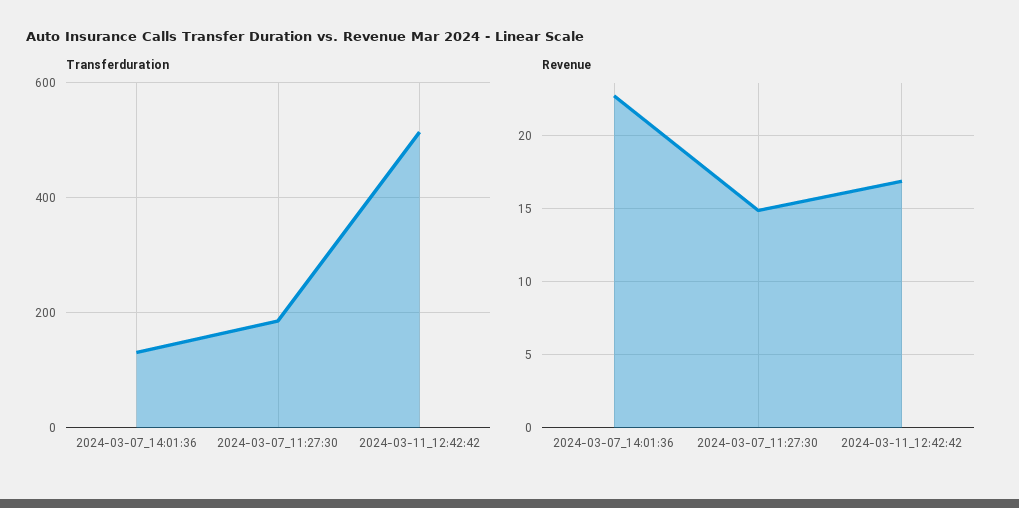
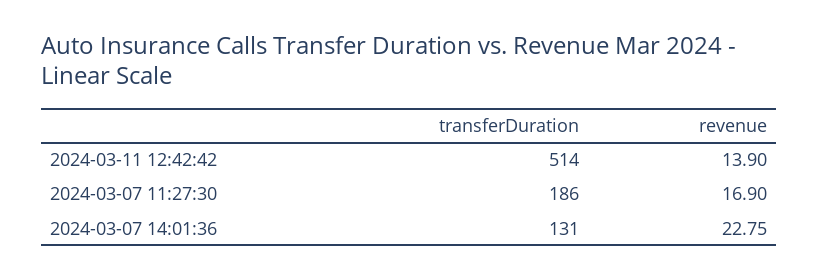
  {
    "Transferduration": {
      "2024-03-07_14:01:36": 131,
      "2024-03-07_11:27:30": 186,
      "2024-03-11_12:42:42": 514
    },
    "Revenue": {
      "2024-03-07_14:01:36": 22.75,
-     "2024-03-07_11:27:30": 15,
+     "2024-03-07_11:27:30": 16.9,
-     "2024-03-11_12:42:42": 17
+     "2024-03-11_12:42:42": 13.9
    }
  }

